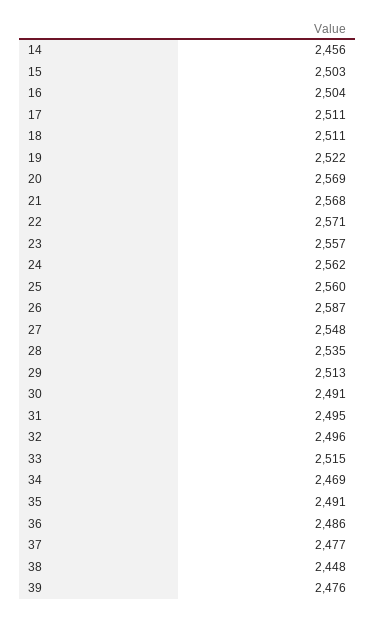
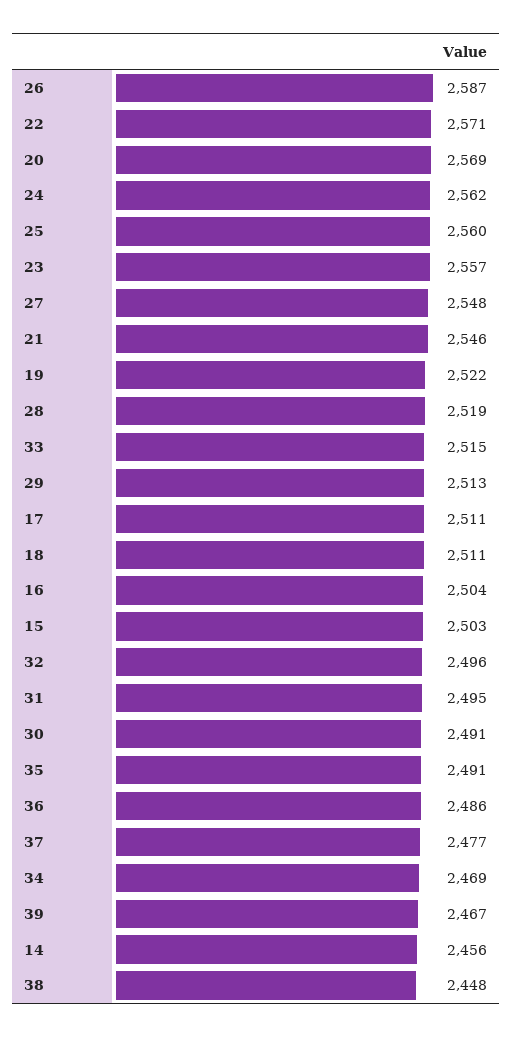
  {
    "14": 2456,
    "15": 2503,
    "16": 2504,
    "17": 2511,
    "18": 2511,
    "19": 2522,
    "20": 2569,
-   "21": 2568,
+   "21": 2546,
    "22": 2571,
    "23": 2557,
    "24": 2562,
    "25": 2560,
    "26": 2587,
    "27": 2548,
-   "28": 2535,
+   "28": 2519,
    "29": 2513,
    "30": 2491,
    "31": 2495,
    "32": 2496,
    "33": 2515,
    "34": 2469,
    "35": 2491,
    "36": 2486,
    "37": 2477,
    "38": 2448,
-   "39": 2476
+   "39": 2467
  }

